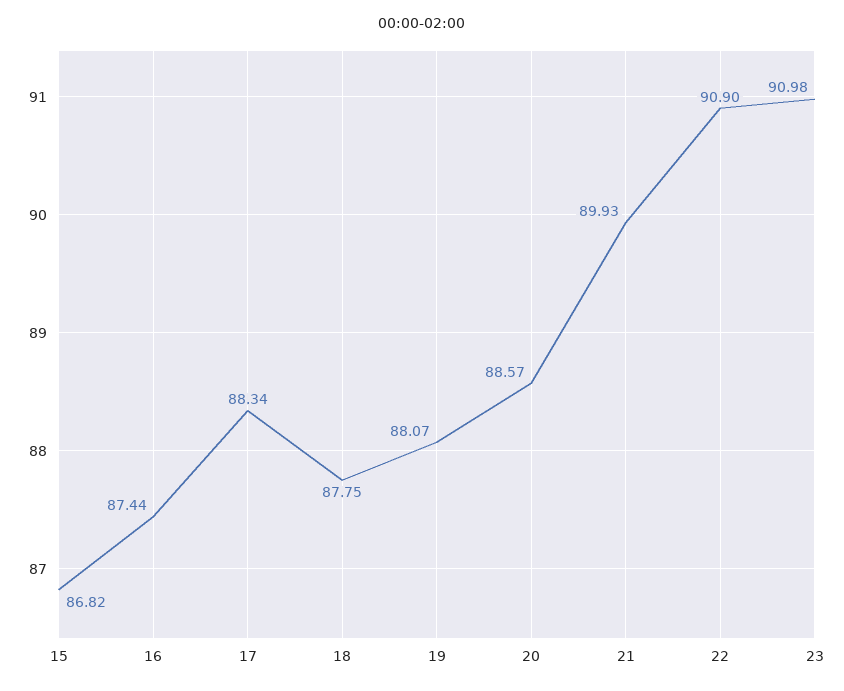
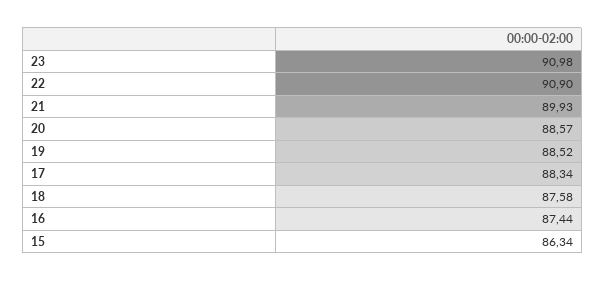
  {
-   "15": 86.82,
+   "15": 86.34,
    "16": 87.44,
    "17": 88.34,
-   "18": 87.75,
+   "18": 87.58,
-   "19": 88.07,
+   "19": 88.52,
    "20": 88.57,
    "21": 89.93,
    "22": 90.9,
    "23": 90.98
  }

